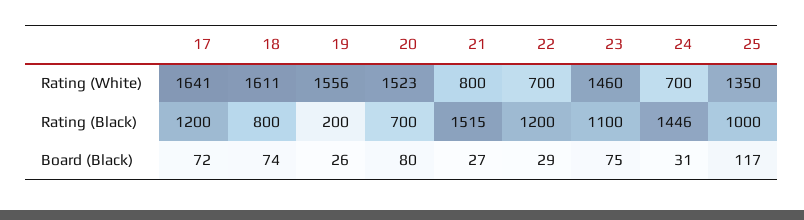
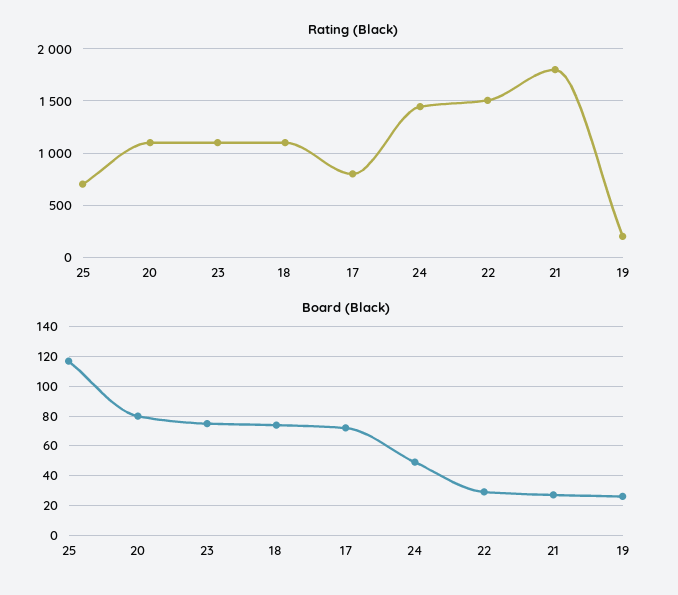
  {
-   "Rating (White)": {
-     "17": 1641,
-     "18": 1611,
-     "19": 1556,
-     "20": 1523,
-     "21": 800,
-     "22": 700,
-     "23": 1460,
-     "24": 700,
-     "25": 1350
-   },
    "Rating (Black)": {
-     "17": 1200,
+     "17": 800,
-     "18": 800,
+     "18": 1100,
      "19": 200,
-     "20": 700,
+     "20": 1100,
-     "21": 1515,
+     "21": 1800,
-     "22": 1200,
+     "22": 1500,
      "23": 1100,
      "24": 1446,
-     "25": 1000
+     "25": 700
    },
    "Board (Black)": {
      "17": 72,
      "18": 74,
      "19": 26,
      "20": 80,
      "21": 27,
      "22": 29,
      "23": 75,
-     "24": 31,
+     "24": 50,
      "25": 117
    }
  }

